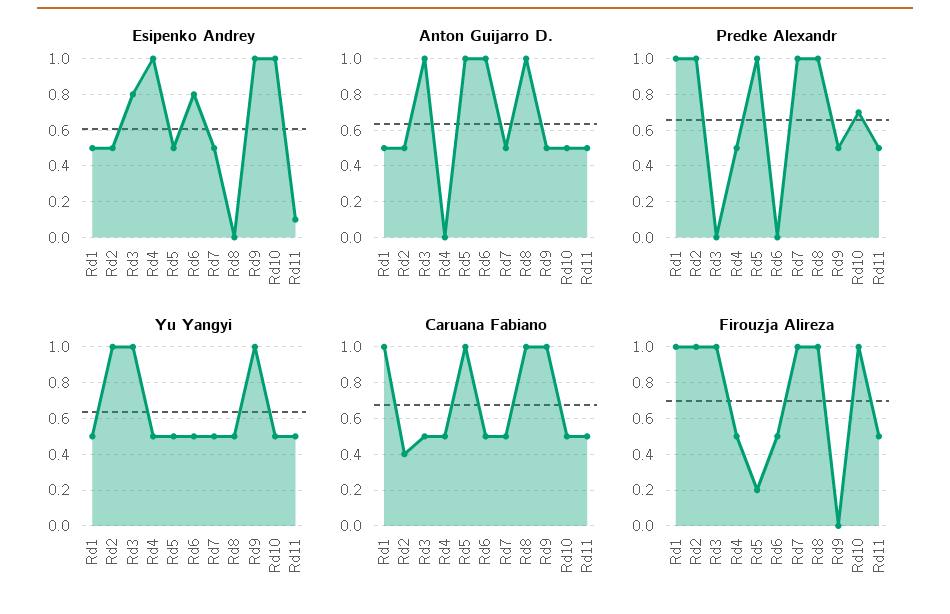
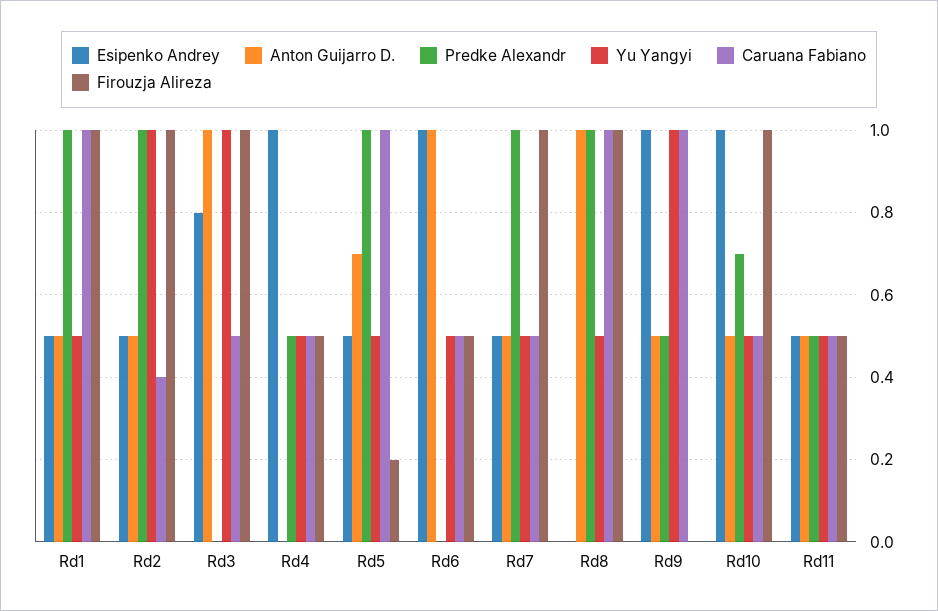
  {
    "Esipenko Andrey": {
      "Rd1": 0.5,
      "Rd2": 0.5,
      "Rd3": 0.8,
      "Rd4": 1,
      "Rd5": 0.5,
-     "Rd6": 0.8,
+     "Rd6": 1,
      "Rd7": 0.5,
      "Rd8": 0,
      "Rd9": 1,
      "Rd10": 1,
-     "Rd11": 0.1
+     "Rd11": 0.5
    },
    "Anton Guijarro D.": {
      "Rd1": 0.5,
      "Rd2": 0.5,
      "Rd3": 1,
      "Rd4": 0,
-     "Rd5": 1,
+     "Rd5": 0.7,
      "Rd6": 1,
      "Rd7": 0.5,
      "Rd8": 1,
      "Rd9": 0.5,
      "Rd10": 0.5,
      "Rd11": 0.5
    },
    "Predke Alexandr": {
      "Rd1": 1,
      "Rd2": 1,
      "Rd3": 0,
      "Rd4": 0.5,
      "Rd5": 1,
      "Rd6": 0,
      "Rd7": 1,
      "Rd8": 1,
      "Rd9": 0.5,
      "Rd10": 0.7,
      "Rd11": 0.5
    },
    "Yu Yangyi": {
      "Rd1": 0.5,
      "Rd2": 1,
      "Rd3": 1,
      "Rd4": 0.5,
      "Rd5": 0.5,
      "Rd6": 0.5,
      "Rd7": 0.5,
      "Rd8": 0.5,
      "Rd9": 1,
      "Rd10": 0.5,
      "Rd11": 0.5
    },
    "Caruana Fabiano": {
      "Rd1": 1,
      "Rd2": 0.4,
      "Rd3": 0.5,
      "Rd4": 0.5,
      "Rd5": 1,
      "Rd6": 0.5,
      "Rd7": 0.5,
      "Rd8": 1,
      "Rd9": 1,
      "Rd10": 0.5,
      "Rd11": 0.5
    },
    "Firouzja Alireza": {
      "Rd1": 1,
      "Rd2": 1,
      "Rd3": 1,
      "Rd4": 0.5,
      "Rd5": 0.2,
      "Rd6": 0.5,
      "Rd7": 1,
      "Rd8": 1,
      "Rd9": 0,
      "Rd10": 1,
      "Rd11": 0.5
    }
  }

